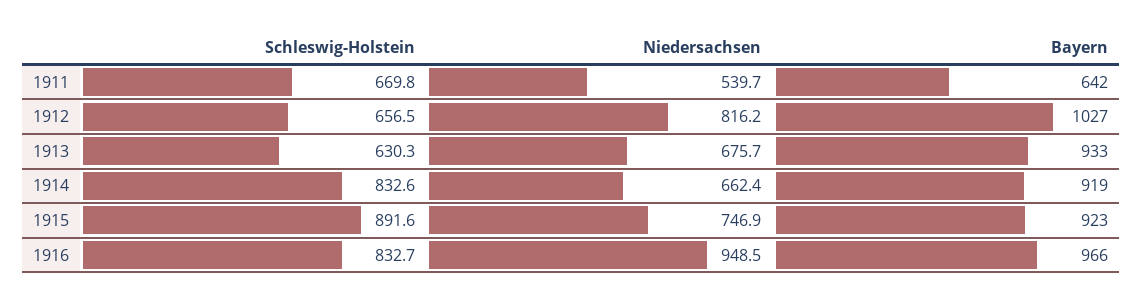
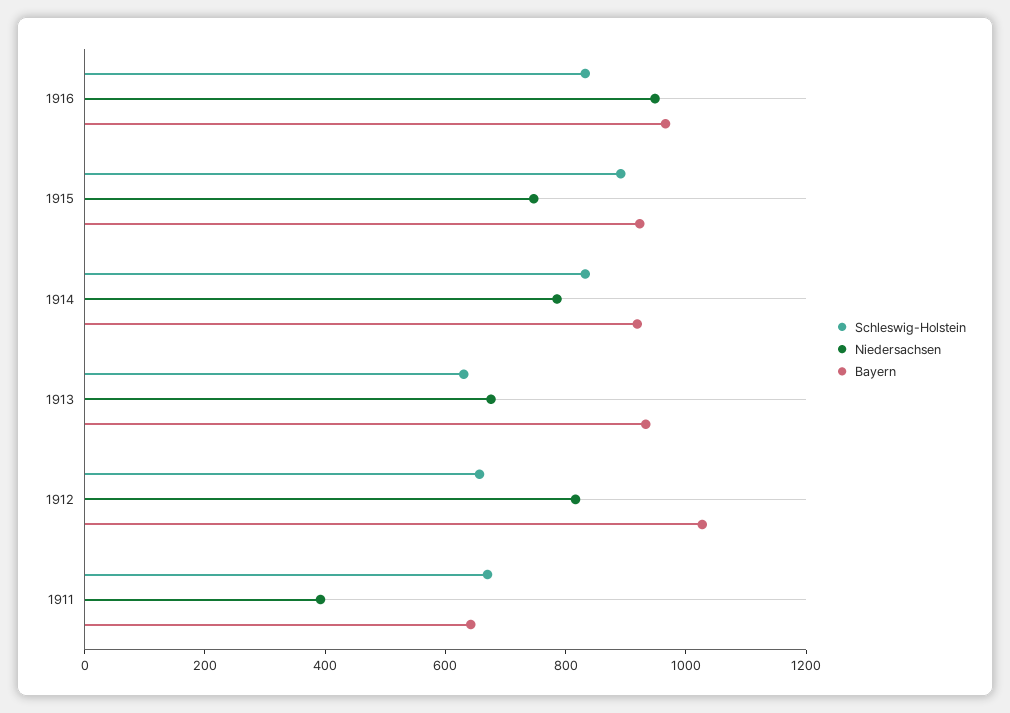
  {
    "Schleswig-Holstein": {
      "1911": 669.8,
      "1912": 656.5,
      "1913": 630.3,
      "1914": 832.6,
      "1915": 891.6,
      "1916": 832.7
    },
    "Niedersachsen": {
-     "1911": 539.7,
+     "1911": 400,
      "1912": 816.2,
      "1913": 675.7,
-     "1914": 662.4,
+     "1914": 800,
      "1915": 746.9,
      "1916": 948.5
    },
    "Bayern": {
      "1911": 642,
      "1912": 1027,
      "1913": 933,
      "1914": 919,
      "1915": 923,
      "1916": 966
    }
  }

